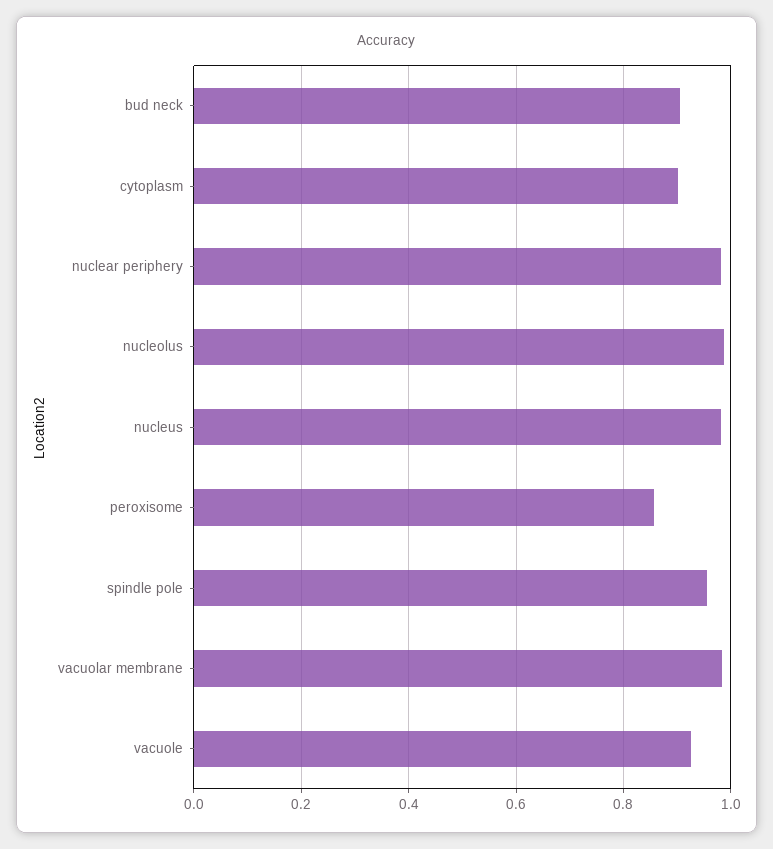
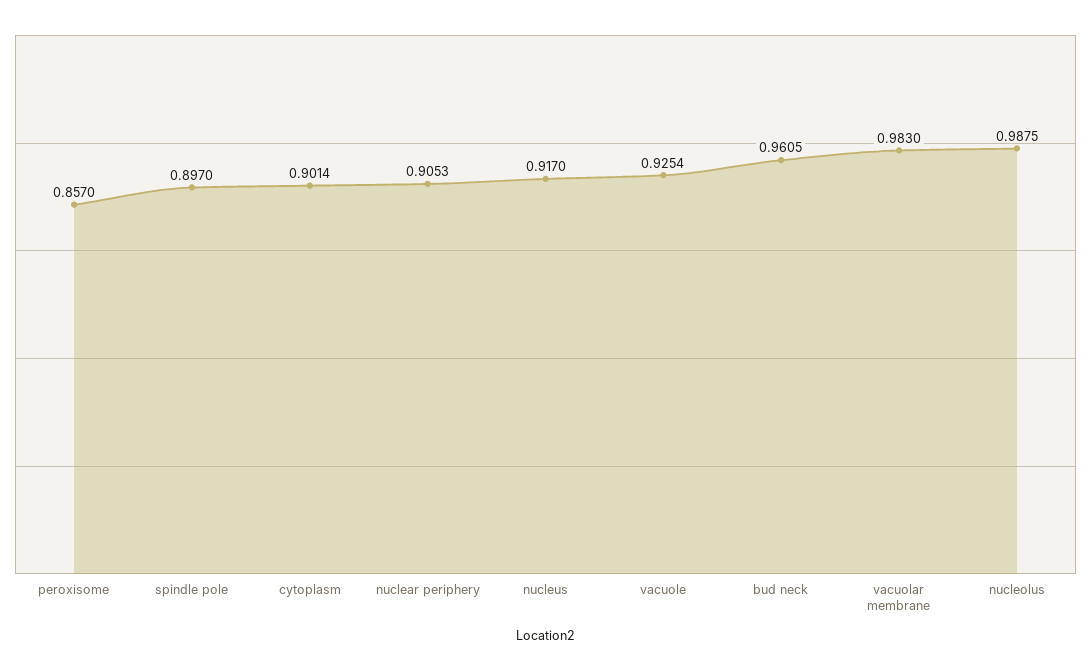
  {
-   "bud neck": 0.9,
+   "bud neck": 0.9605,
    "cytoplasm": 0.9014,
-   "nuclear periphery": 0.98,
+   "nuclear periphery": 0.9053,
    "nucleolus": 0.9875,
-   "nucleus": 0.98,
+   "nucleus": 0.917,
    "peroxisome": 0.857,
-   "spindle pole": 0.96,
+   "spindle pole": 0.897,
    "vacuolar membrane": 0.983,
    "vacuole": 0.9254
  }

